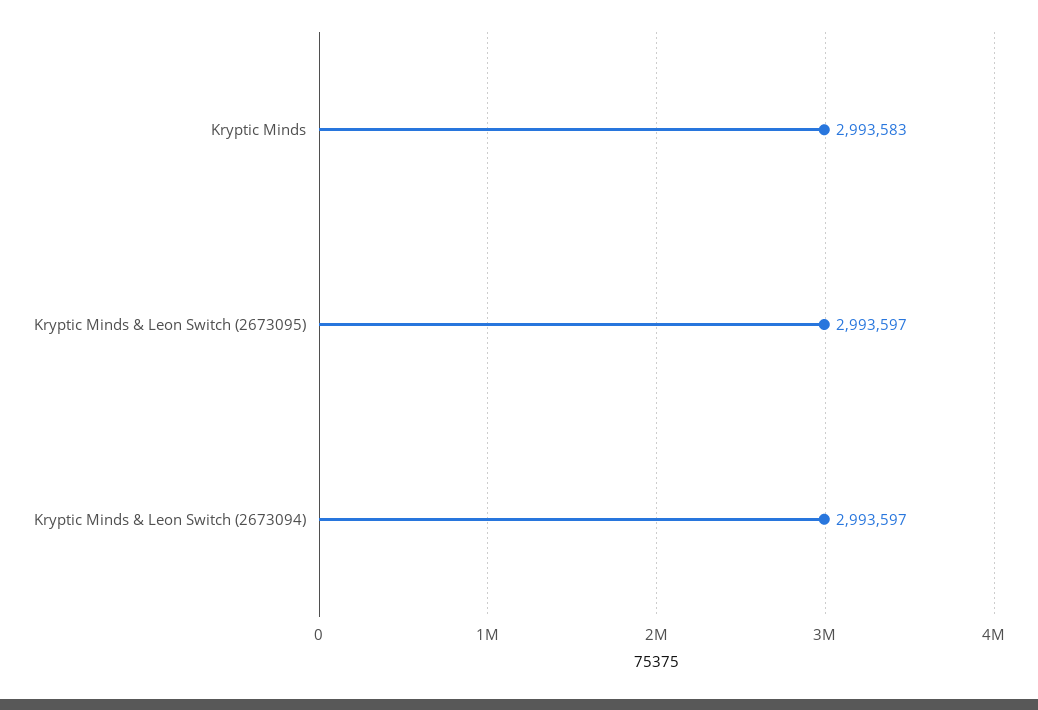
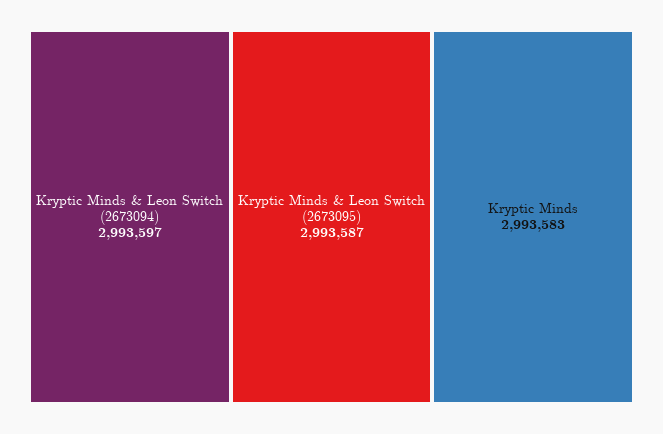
  {
    "Kryptic Minds": 2993583,
-   "Kryptic Minds & Leon Switch (2673095)": 2993597,
+   "Kryptic Minds & Leon Switch (2673095)": 2993587,
    "Kryptic Minds & Leon Switch (2673094)": 2993597
  }

